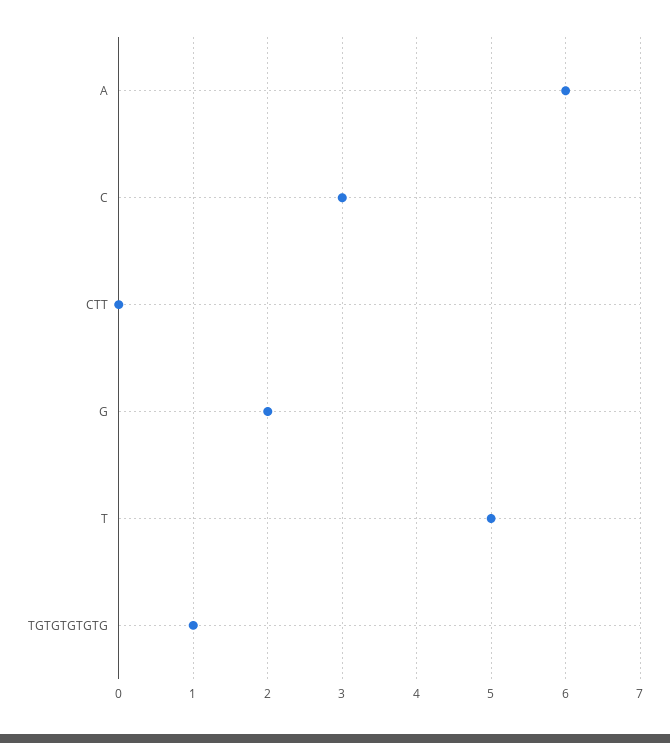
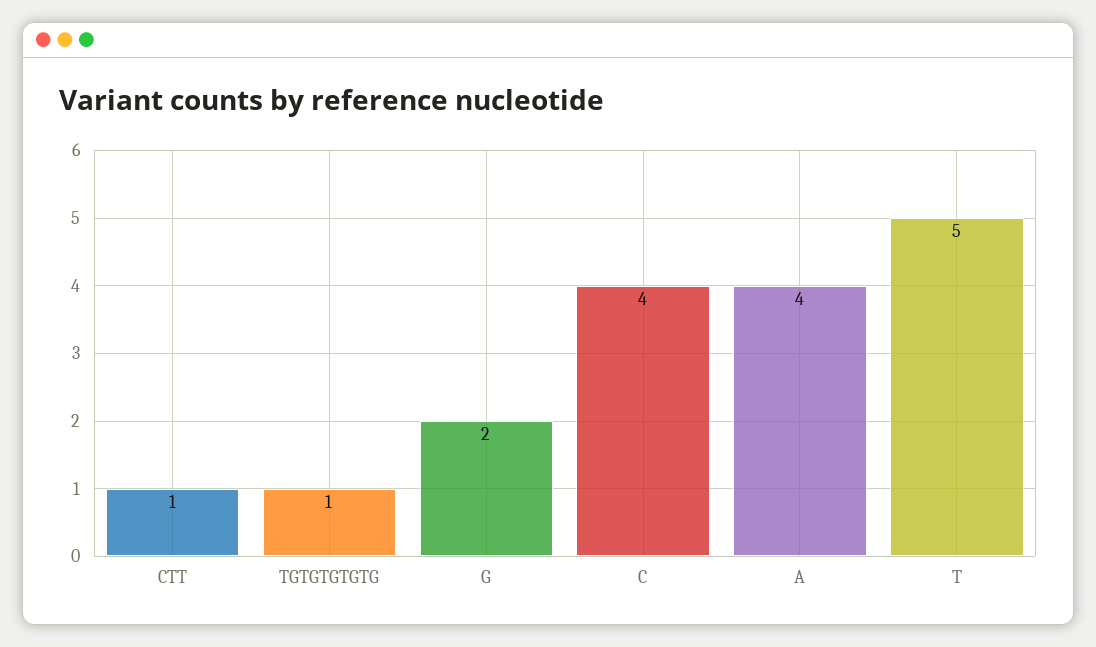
  {
-   "A": 6,
+   "A": 4,
-   "C": 3,
+   "C": 4,
-   "CTT": 0,
+   "CTT": 1,
    "G": 2,
    "T": 5,
    "TGTGTGTGTG": 1
  }

